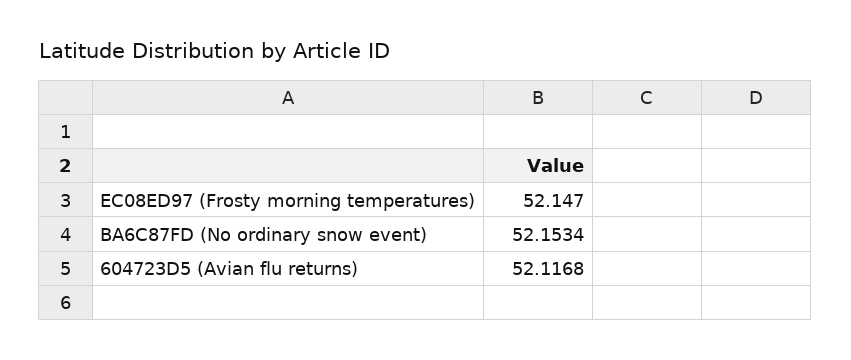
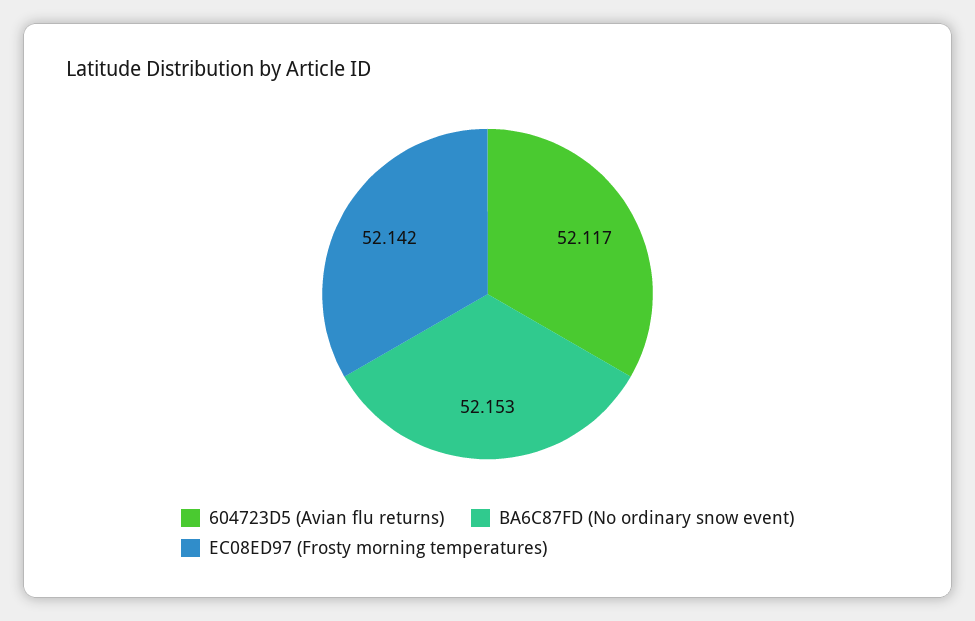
  {
-   "EC08ED97 (Frosty morning temperatures)": 52.147,
+   "EC08ED97 (Frosty morning temperatures)": 52.142,
    "BA6C87FD (No ordinary snow event)": 52.1534,
    "604723D5 (Avian flu returns)": 52.1168
  }

